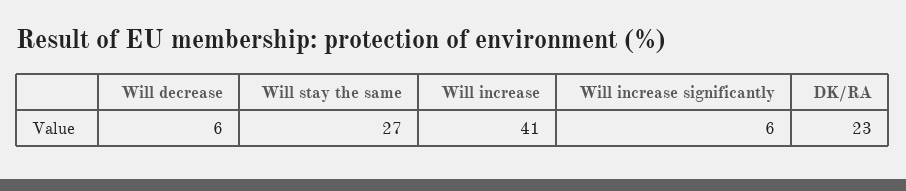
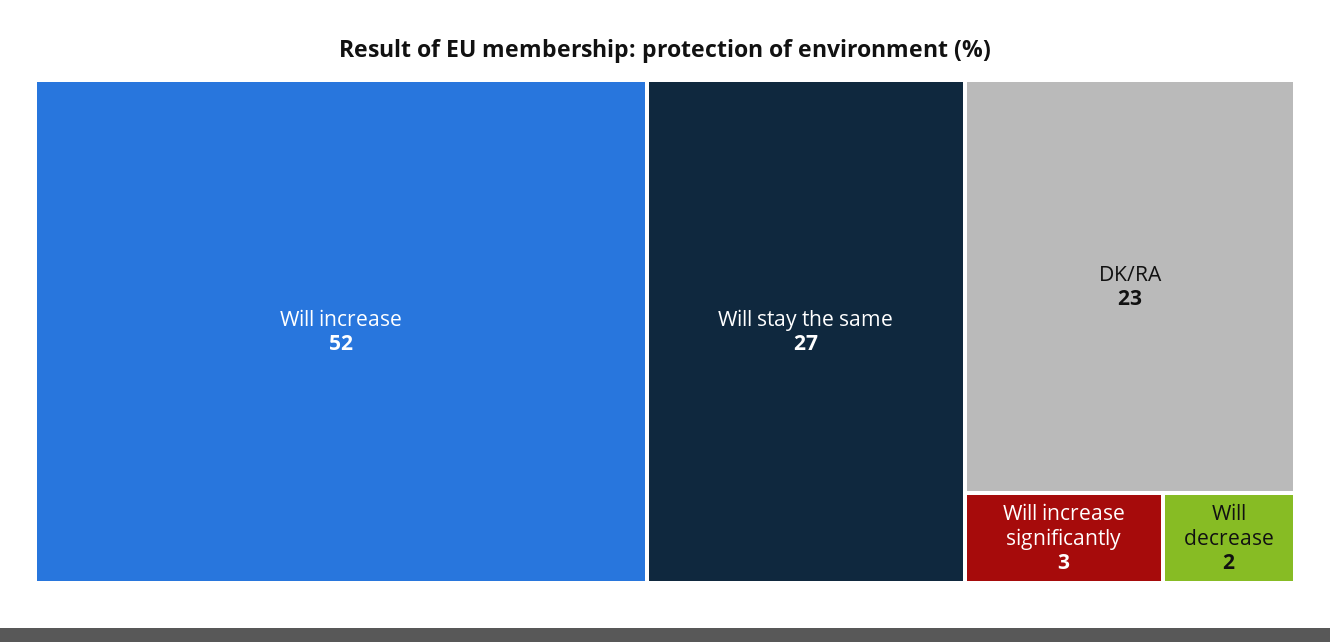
  {
-   "Will decrease": 6,
+   "Will decrease": 2,
    "Will stay the same": 27,
-   "Will increase": 41,
+   "Will increase": 52,
-   "Will increase significantly": 6,
+   "Will increase significantly": 3,
    "DK/RA": 23
  }

